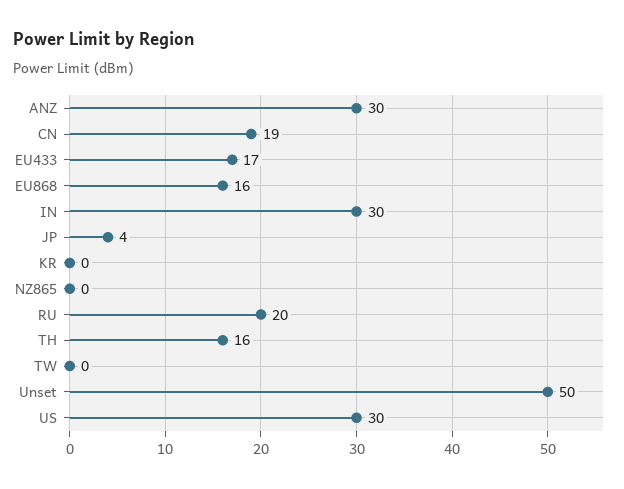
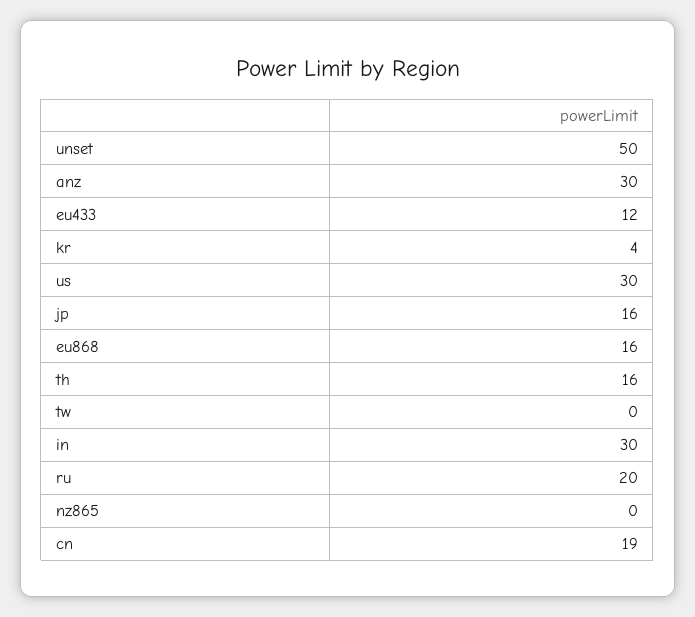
  {
    "ANZ": 30,
    "CN": 19,
-   "EU433": 17,
+   "EU433": 12,
    "EU868": 16,
    "IN": 30,
-   "JP": 4,
+   "JP": 16,
-   "KR": 0,
+   "KR": 4,
    "NZ865": 0,
    "RU": 20,
    "TH": 16,
    "TW": 0,
    "Unset": 50,
    "US": 30
  }

